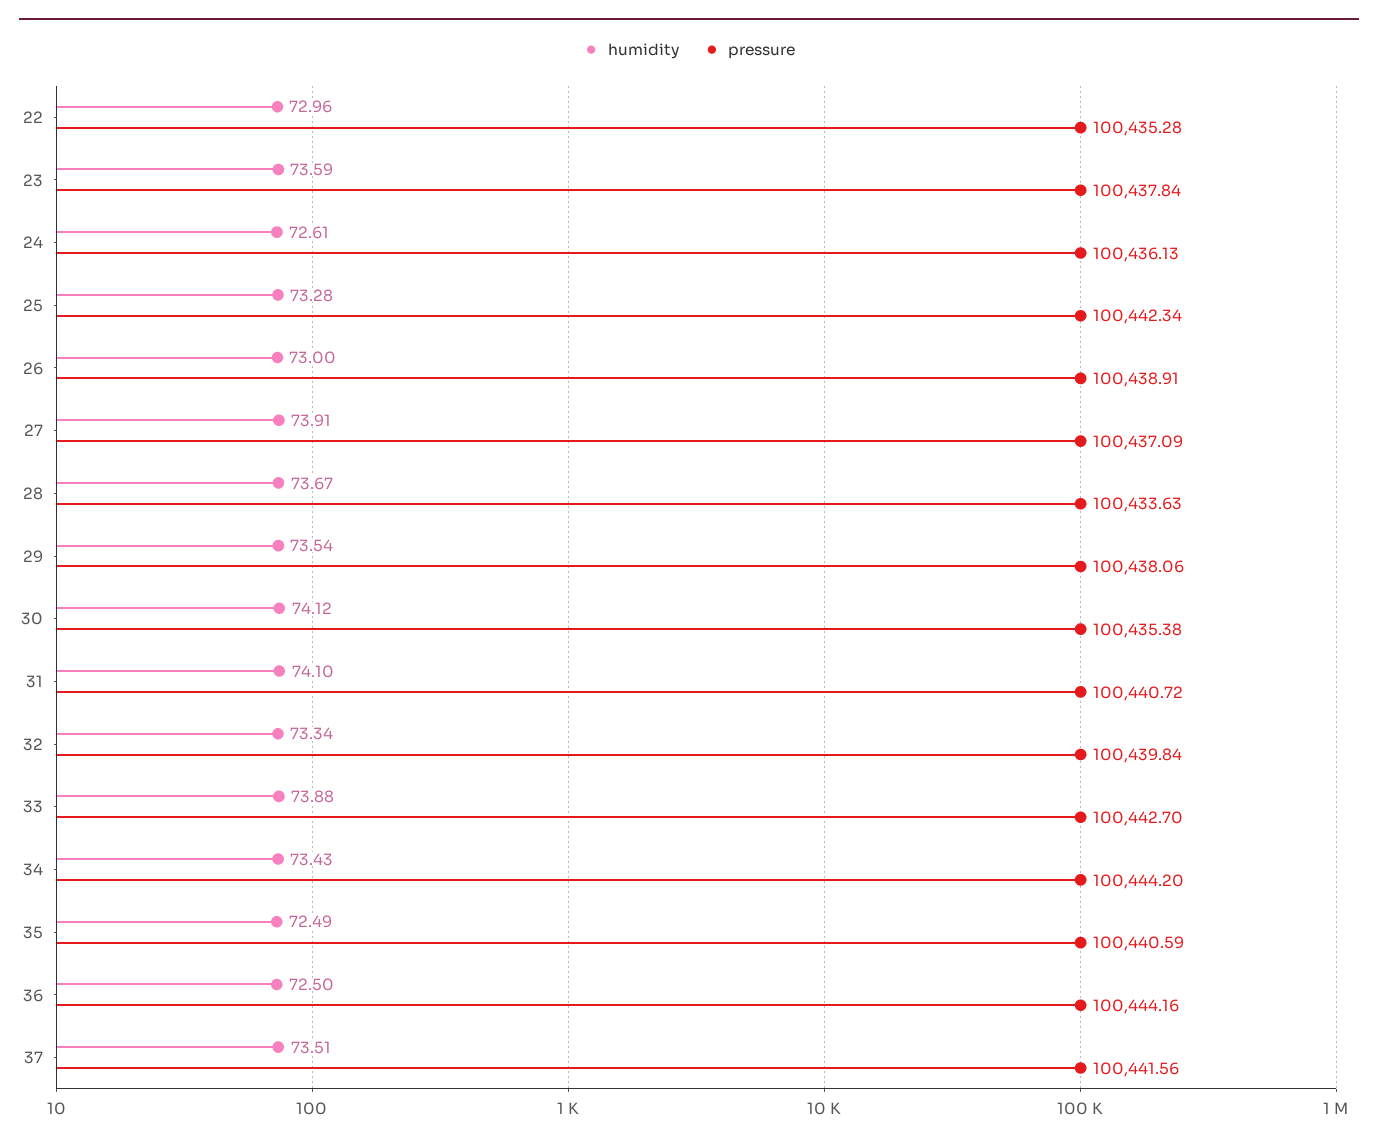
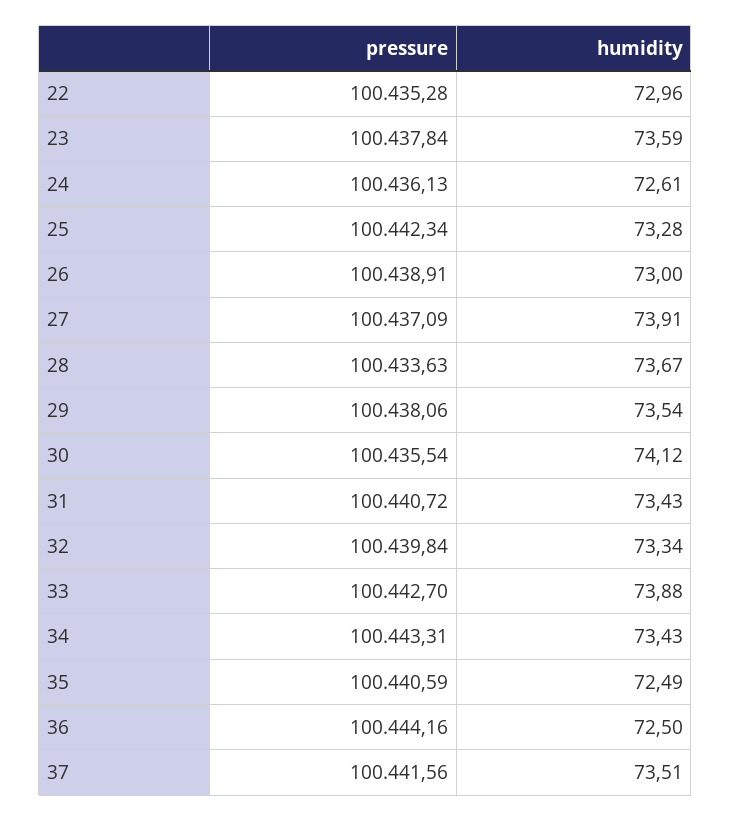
  {
    "humidity": {
      "22": 72.96,
      "23": 73.59,
      "24": 72.61,
      "25": 73.28,
      "26": 73,
      "27": 73.91,
      "28": 73.67,
      "29": 73.54,
      "30": 74.12,
-     "31": 74.1,
+     "31": 73.43,
      "32": 73.34,
      "33": 73.88,
      "34": 73.43,
      "35": 72.49,
      "36": 72.5,
      "37": 73.51
    },
    "pressure": {
      "22": 100435.28,
      "23": 100437.84,
      "24": 100436.13,
      "25": 100442.34,
      "26": 100438.91,
      "27": 100437.09,
      "28": 100433.63,
      "29": 100438.06,
-     "30": 100435.38,
+     "30": 100435.54,
      "31": 100440.72,
      "32": 100439.84,
      "33": 100442.7,
-     "34": 100444.2,
+     "34": 100443.31,
      "35": 100440.59,
      "36": 100444.16,
      "37": 100441.56
    }
  }

